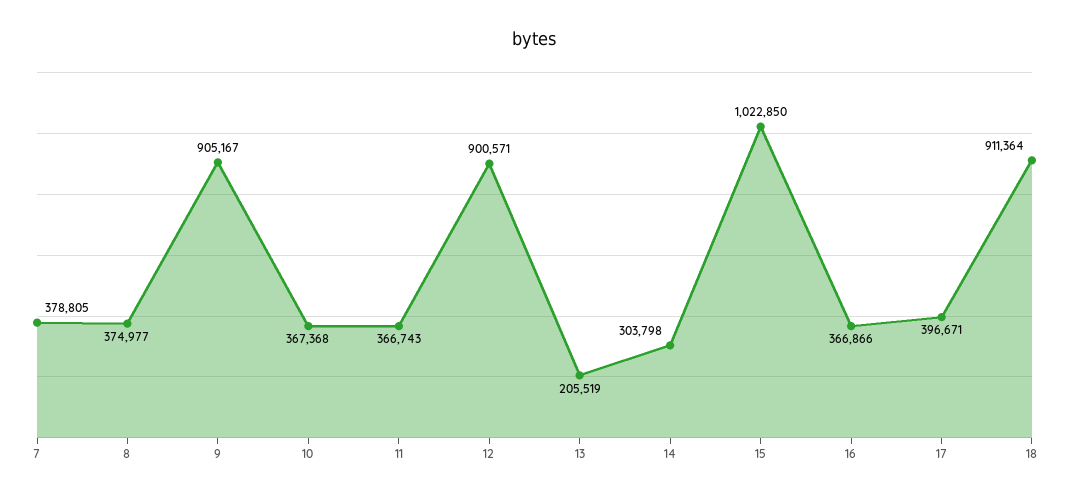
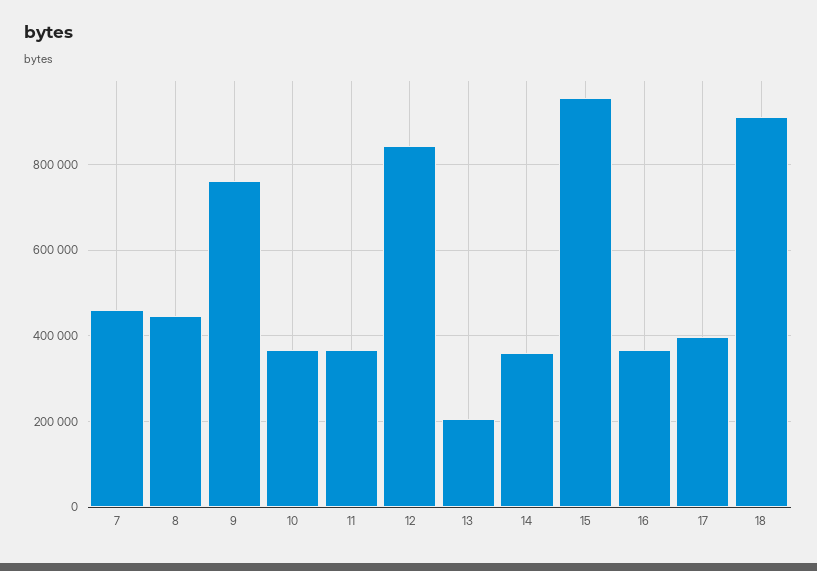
  {
-   "7": 378805,
+   "7": 460000,
-   "8": 374977,
+   "8": 440000,
-   "9": 905167,
+   "9": 760000,
    "10": 367368,
    "11": 366743,
-   "12": 900571,
+   "12": 840000,
    "13": 205519,
-   "14": 303798,
+   "14": 360000,
-   "15": 1022850,
+   "15": 960000,
    "16": 366866,
    "17": 396671,
    "18": 911364
  }

